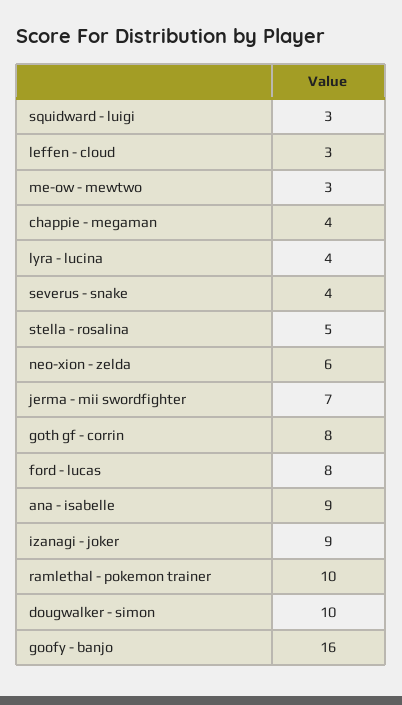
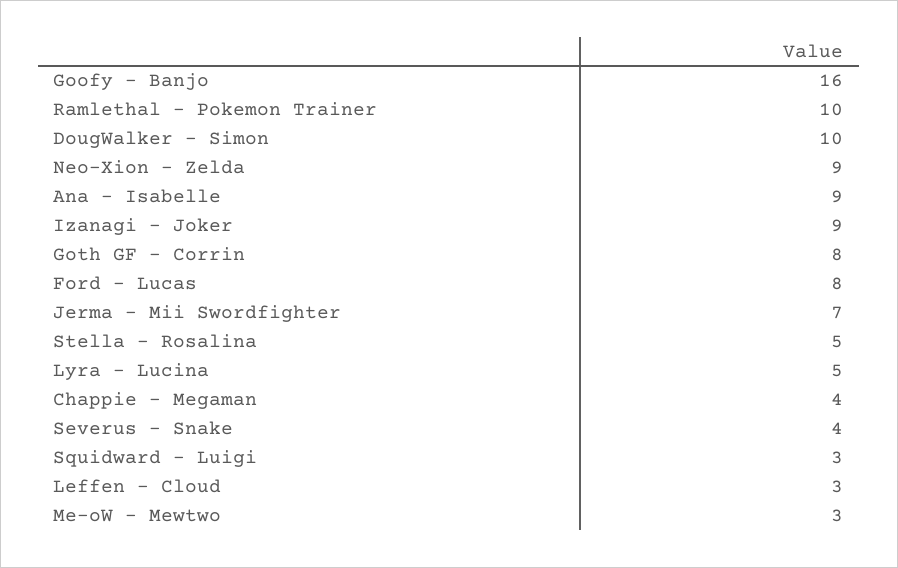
  {
    "squidward - luigi": 3,
    "leffen - cloud": 3,
    "me-ow - mewtwo": 3,
    "chappie - megaman": 4,
-   "lyra - lucina": 4,
+   "lyra - lucina": 5,
    "severus - snake": 4,
    "stella - rosalina": 5,
-   "neo-xion - zelda": 6,
+   "neo-xion - zelda": 9,
    "jerma - mii swordfighter": 7,
    "goth gf - corrin": 8,
    "ford - lucas": 8,
    "ana - isabelle": 9,
    "izanagi - joker": 9,
    "ramlethal - pokemon trainer": 10,
    "dougwalker - simon": 10,
    "goofy - banjo": 16
  }

